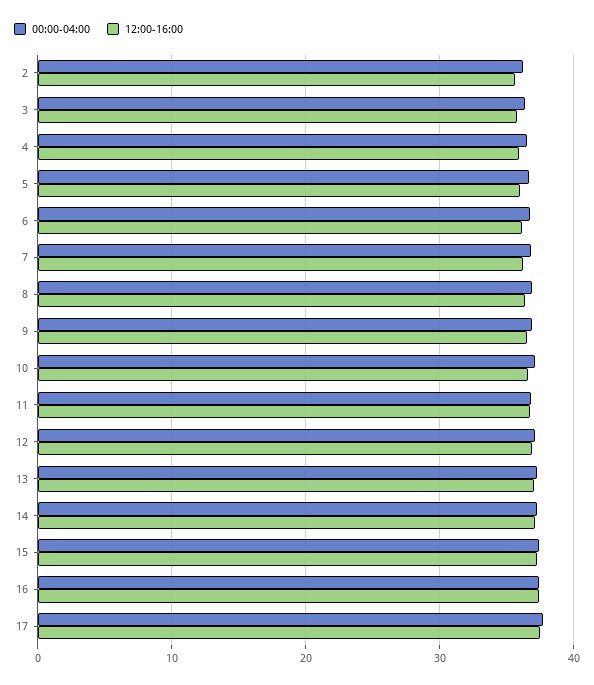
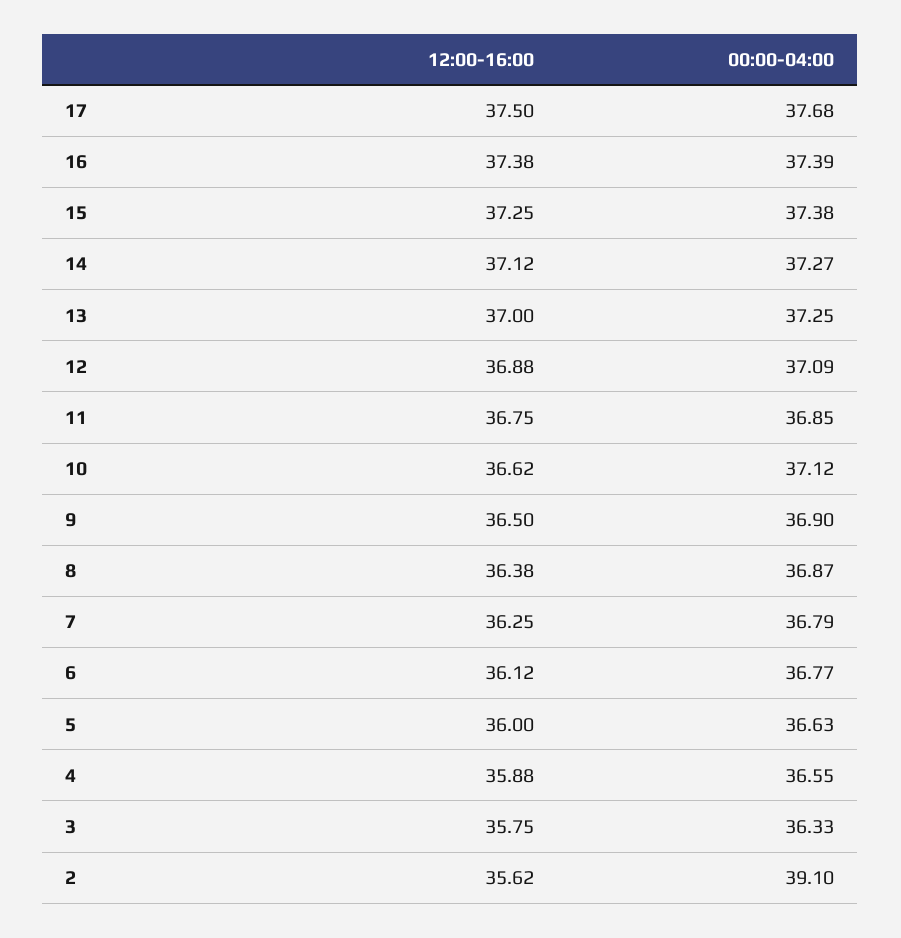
  {
    "00:00-04:00": {
-     "2": 36,
+     "2": 39.1,
      "3": 36.33,
      "4": 36.55,
      "5": 36.63,
      "6": 36.77,
      "7": 36.79,
      "8": 36.87,
      "9": 36.9,
      "10": 37.12,
      "11": 36.85,
      "12": 37.09,
      "13": 37.25,
      "14": 37.27,
      "15": 37.38,
      "16": 37.39,
      "17": 37.68
    },
    "12:00-16:00": {
      "2": 35.62,
      "3": 35.75,
      "4": 35.88,
      "5": 36,
      "6": 36.12,
      "7": 36.25,
      "8": 36.38,
      "9": 36.5,
      "10": 36.62,
      "11": 36.75,
      "12": 36.88,
      "13": 37,
      "14": 37.12,
      "15": 37.25,
      "16": 37.38,
      "17": 37.5
    }
  }

